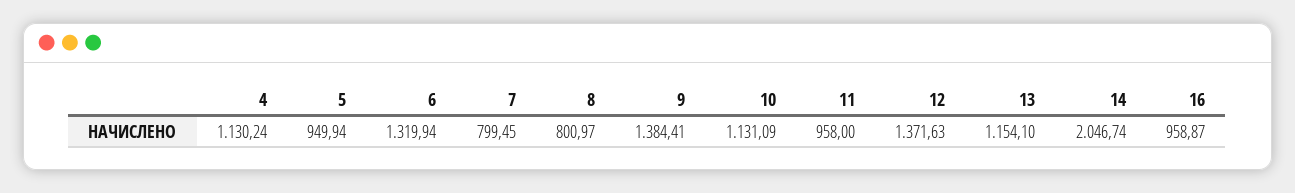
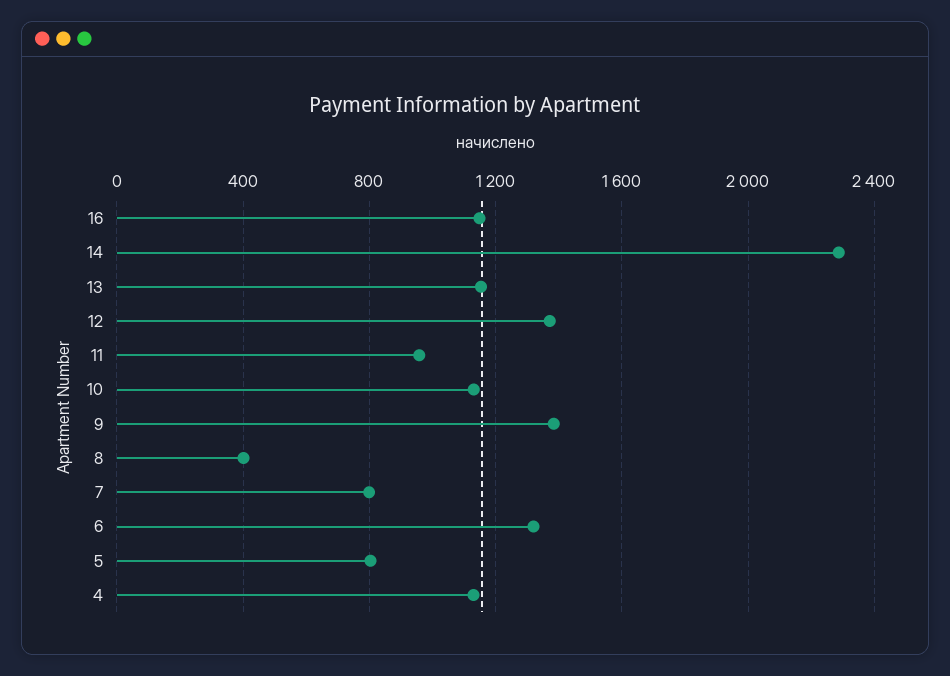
  {
    "4": 1130.24,
-   "5": 949.94,
+   "5": 800,
    "6": 1319.94,
    "7": 799.45,
-   "8": 800.97,
+   "8": 400,
    "9": 1384.41,
    "10": 1131.09,
    "11": 958,
    "12": 1371.63,
    "13": 1154.1,
-   "14": 2046.74,
+   "14": 2300,
-   "16": 958.87
+   "16": 1150
  }

